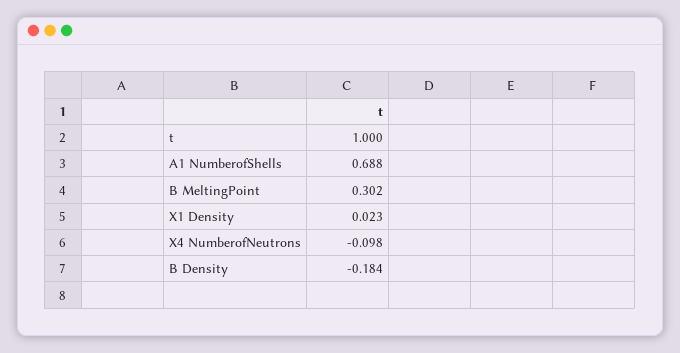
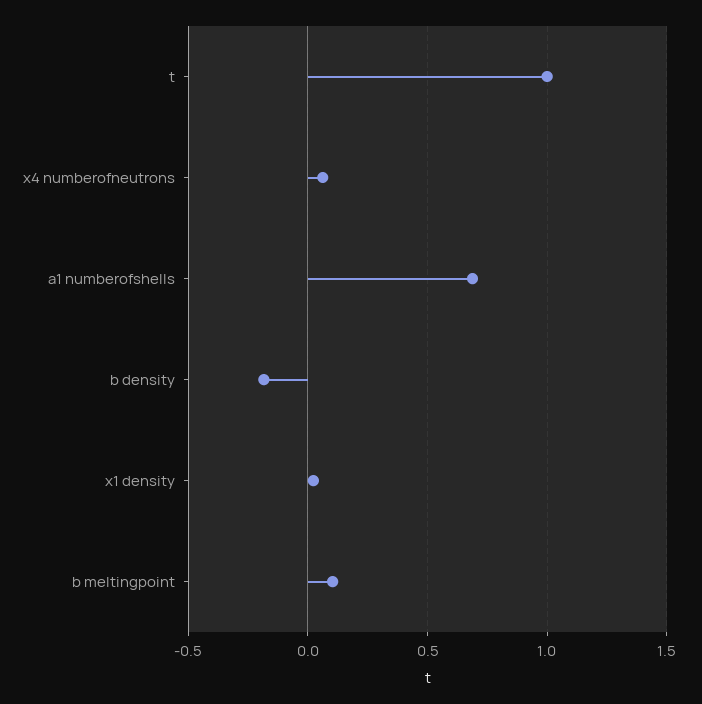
  {
    "t": 1,
    "A1 NumberofShells": 0.688,
-   "B MeltingPoint": 0.302,
+   "B MeltingPoint": 0.1,
    "X1 Density": 0.023,
-   "X4 NumberofNeutrons": -0.098,
+   "X4 NumberofNeutrons": 0.05,
    "B Density": -0.184
  }

